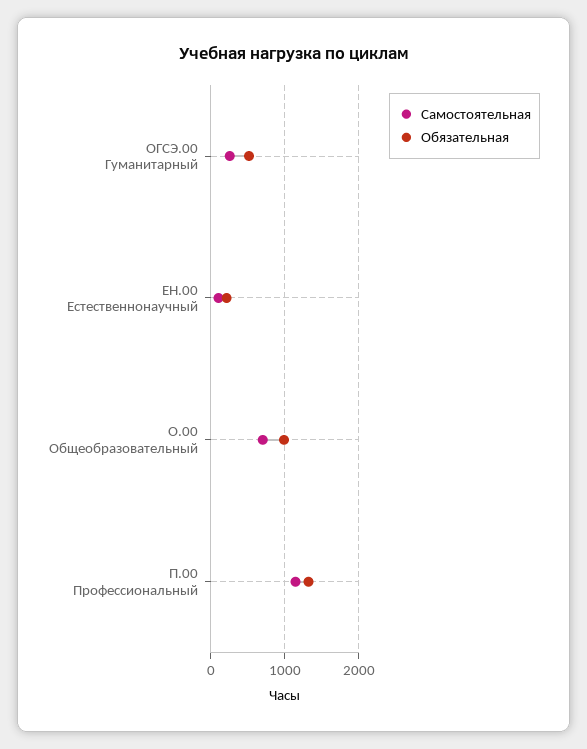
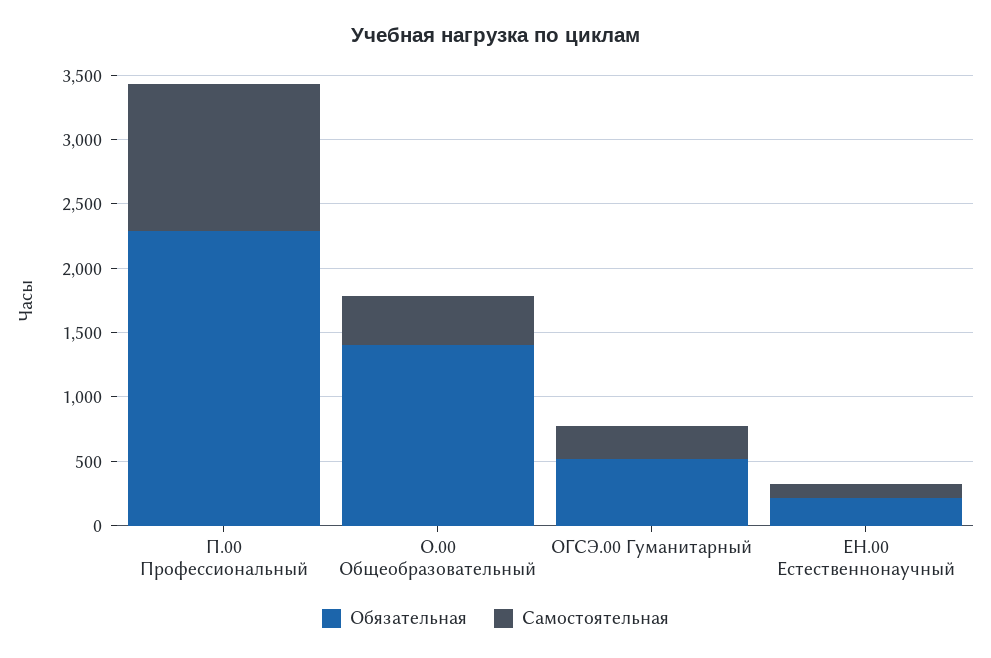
  {
    "Самостоятельная": {
      "ОГСЭ.00 Гуманитарный": 300,
      "ЕН.00 Естественнонаучный": 100,
-     "О.00 Общеобразовательный": 700,
+     "О.00 Общеобразовательный": 400,
      "П.00 Профессиональный": 1100
    },
    "Обязательная": {
      "ОГСЭ.00 Гуманитарный": 500,
      "ЕН.00 Естественнонаучный": 200,
-     "О.00 Общеобразовательный": 1000,
+     "О.00 Общеобразовательный": 1400,
-     "П.00 Профессиональный": 1300
+     "П.00 Профессиональный": 2300
    }
  }

